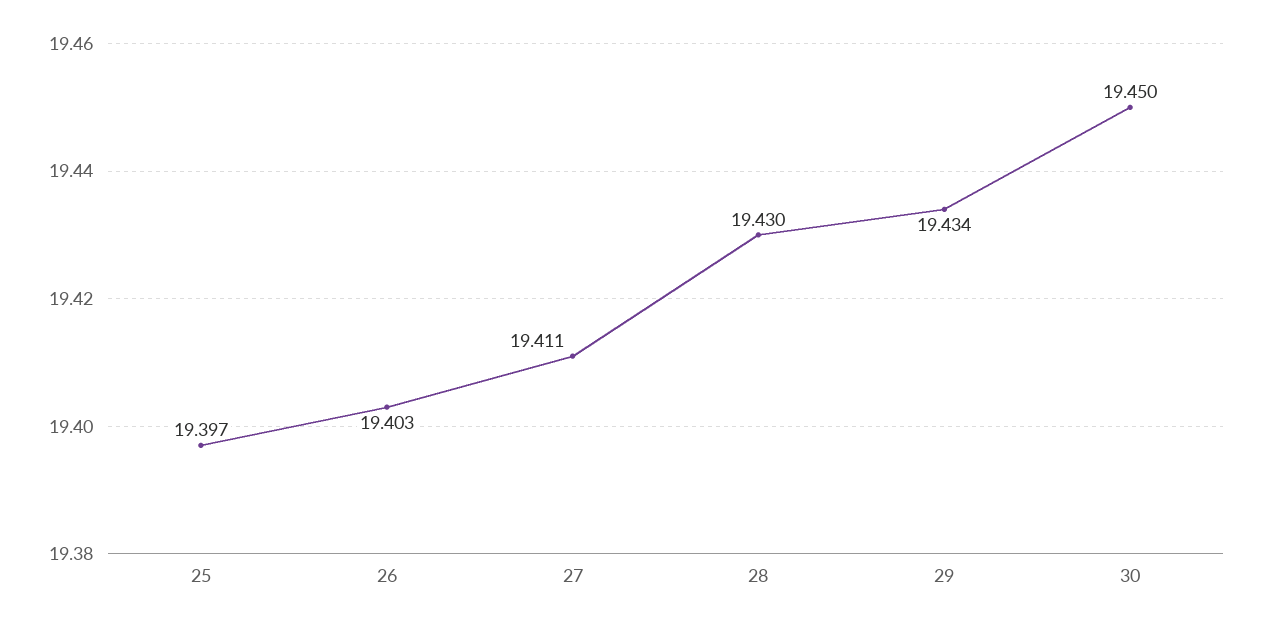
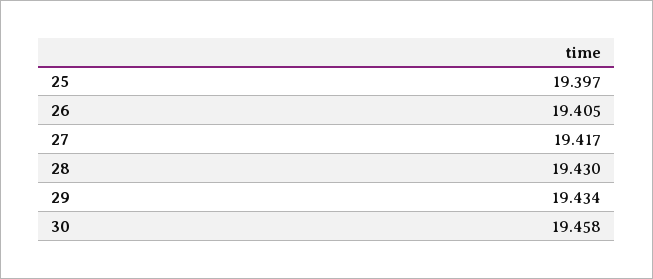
  {
    "25": 19.397,
-   "26": 19.403,
+   "26": 19.405,
-   "27": 19.411,
+   "27": 19.417,
    "28": 19.43,
    "29": 19.434,
-   "30": 19.45
+   "30": 19.458
  }

